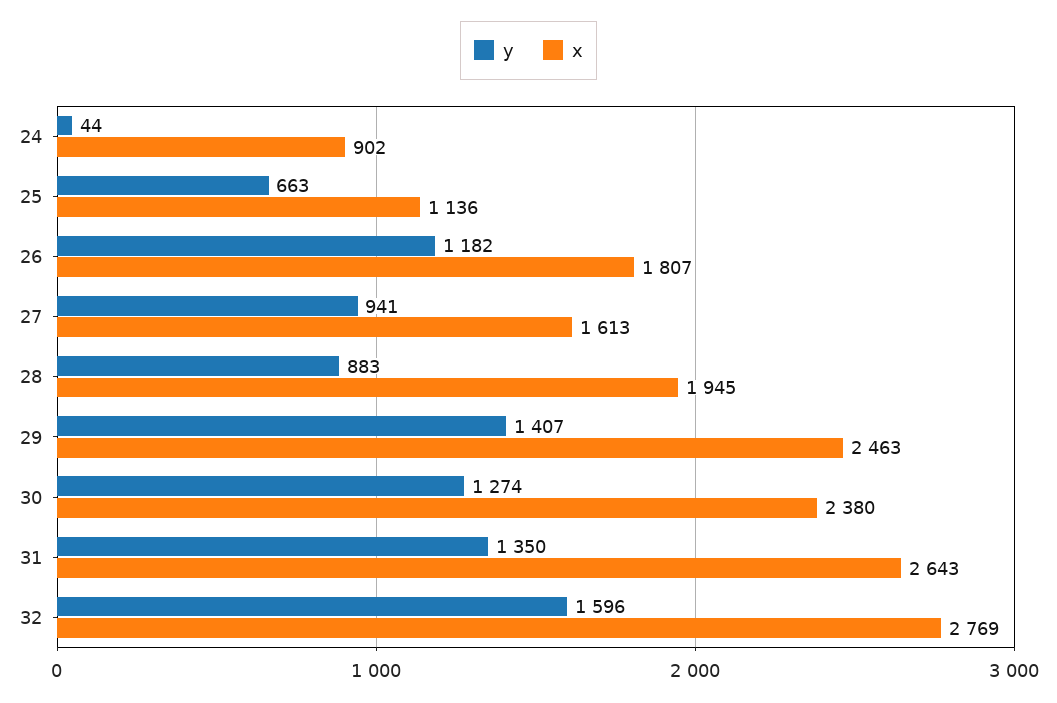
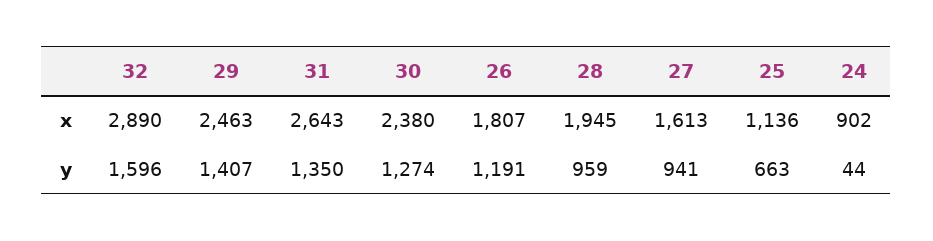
  {
    "y": {
      "24": 44,
      "25": 663,
-     "26": 1182,
+     "26": 1191,
      "27": 941,
-     "28": 883,
+     "28": 959,
      "29": 1407,
      "30": 1274,
      "31": 1350,
      "32": 1596
    },
    "x": {
      "24": 902,
      "25": 1136,
      "26": 1807,
      "27": 1613,
      "28": 1945,
      "29": 2463,
      "30": 2380,
      "31": 2643,
-     "32": 2769
+     "32": 2890
    }
  }

